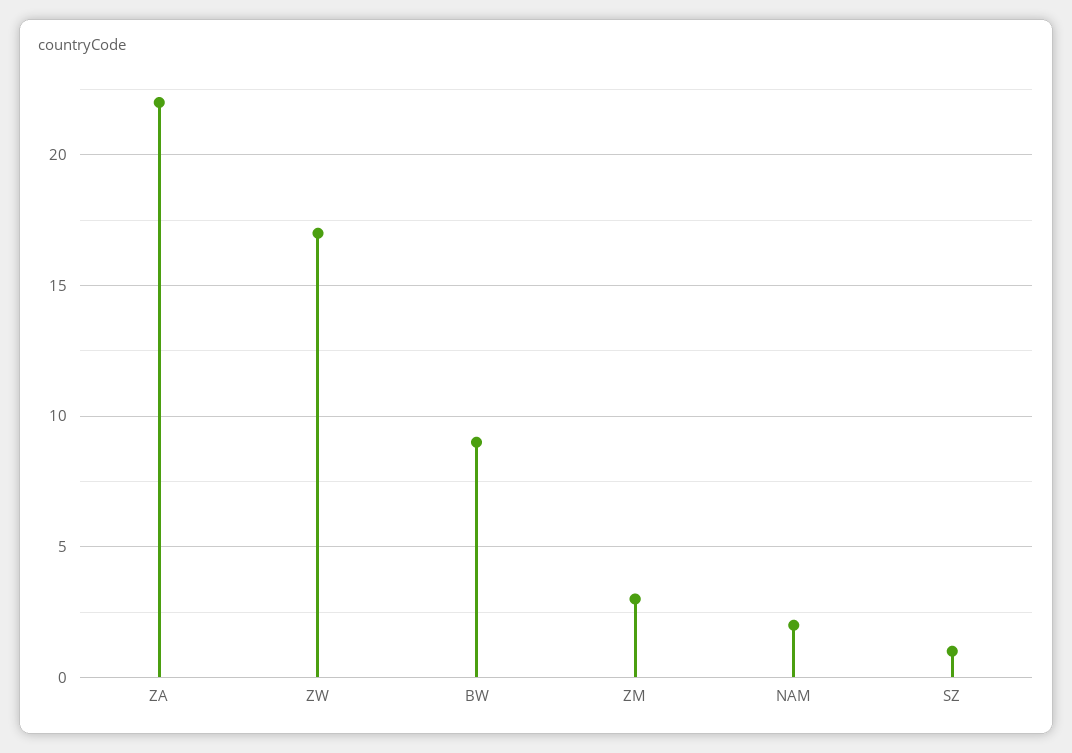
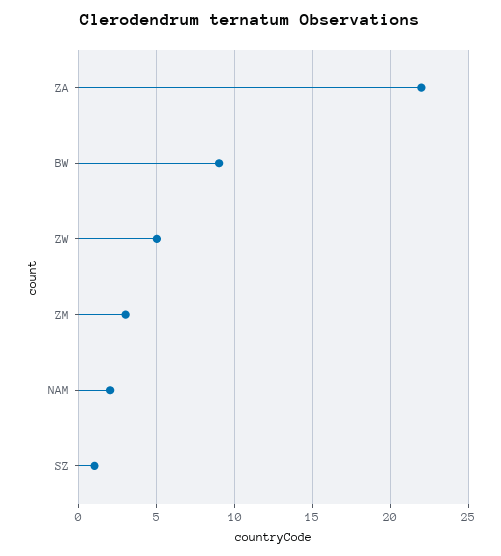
  {
    "ZA": 22,
-   "ZW": 17,
+   "ZW": 5,
    "BW": 9,
    "ZM": 3,
    "NAM": 2,
    "SZ": 1
  }

